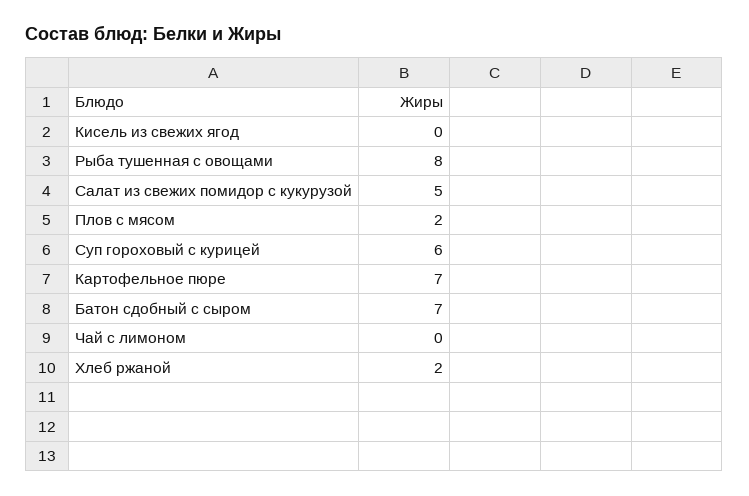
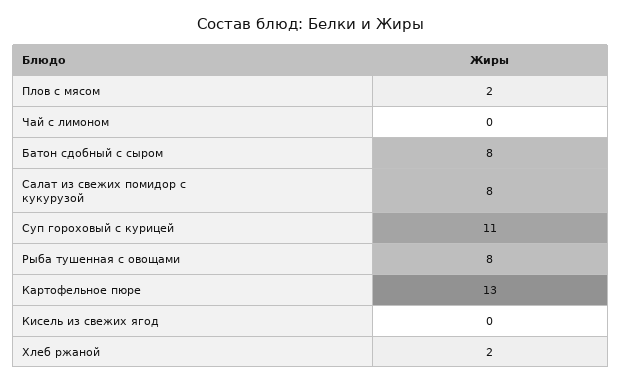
  {
    "Кисель из свежих ягод": 0,
    "Рыба тушенная с овощами": 8,
-   "Салат из свежих помидор с кукурузой": 5,
+   "Салат из свежих помидор с кукурузой": 8,
    "Плов с мясом": 2,
-   "Суп гороховый с курицей": 6,
+   "Суп гороховый с курицей": 11,
-   "Картофельное пюре": 7,
+   "Картофельное пюре": 13,
-   "Батон сдобный с сыром": 7,
+   "Батон сдобный с сыром": 8,
    "Чай с лимоном": 0,
    "Хлеб ржаной": 2
  }

